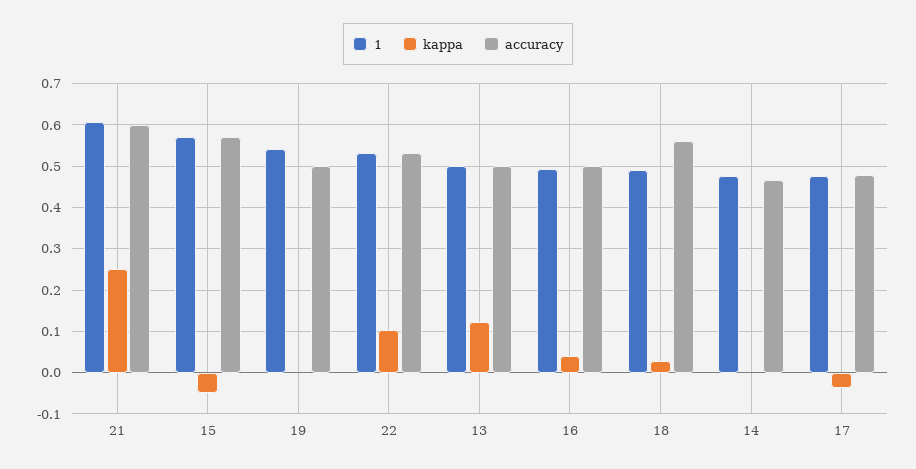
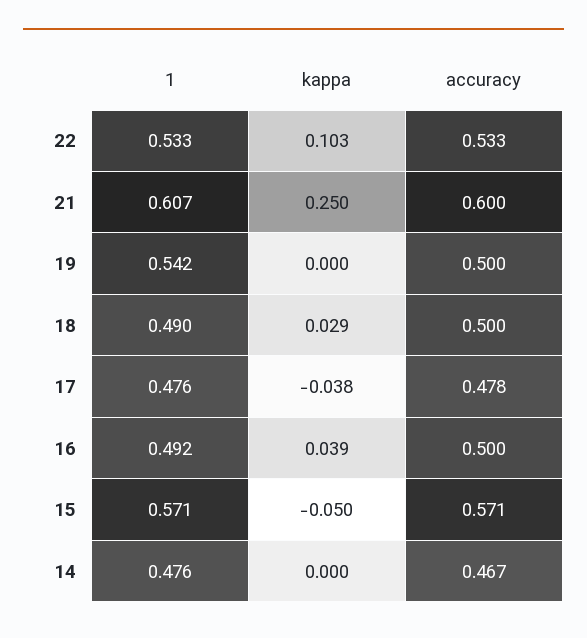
  {
    "1": {
      "21": 0.607,
      "15": 0.571,
      "19": 0.542,
      "22": 0.533,
-     "13": 0.5,
      "16": 0.492,
      "18": 0.49,
      "14": 0.476,
      "17": 0.476
    },
    "kappa": {
      "21": 0.25,
      "15": -0.05,
      "19": 0,
      "22": 0.103,
-     "13": 0.12,
      "16": 0.039,
      "18": 0.029,
      "14": 0,
      "17": -0.038
    },
    "accuracy": {
      "21": 0.6,
      "15": 0.571,
      "19": 0.5,
      "22": 0.533,
-     "13": 0.5,
      "16": 0.5,
-     "18": 0.56,
+     "18": 0.5,
      "14": 0.467,
      "17": 0.478
    }
  }

